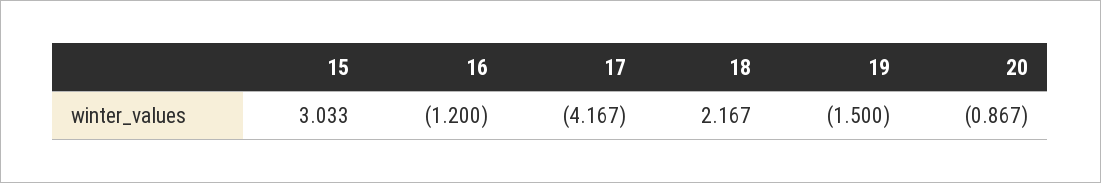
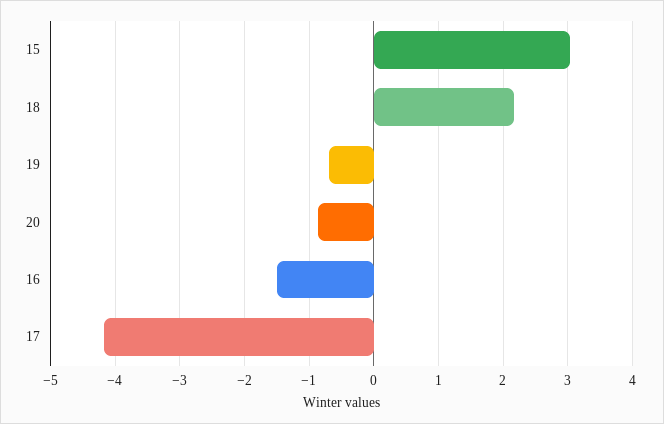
  {
    "15": 3.033,
-   "16": -1.2,
+   "16": -1.5,
    "17": -4.167,
    "18": 2.167,
-   "19": -1.5,
+   "19": -0.7,
    "20": -0.867
  }

